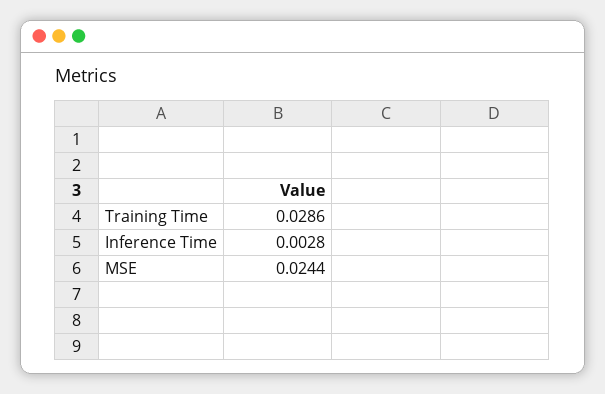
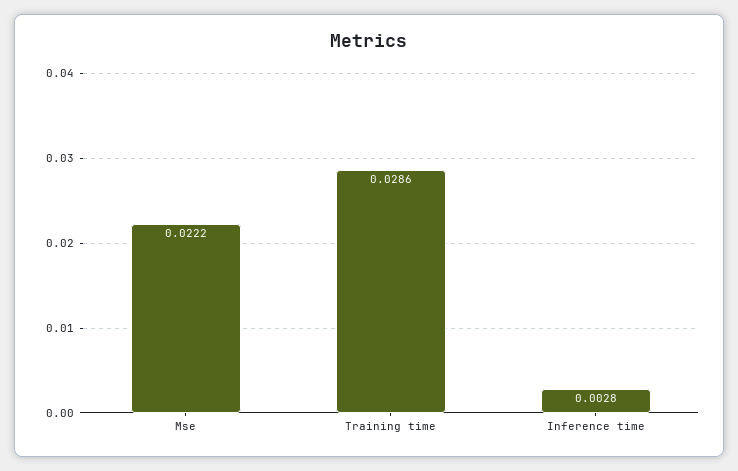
  {
    "Training Time": 0.0286,
    "Inference Time": 0.0028,
-   "MSE": 0.0244
+   "MSE": 0.0222
  }

